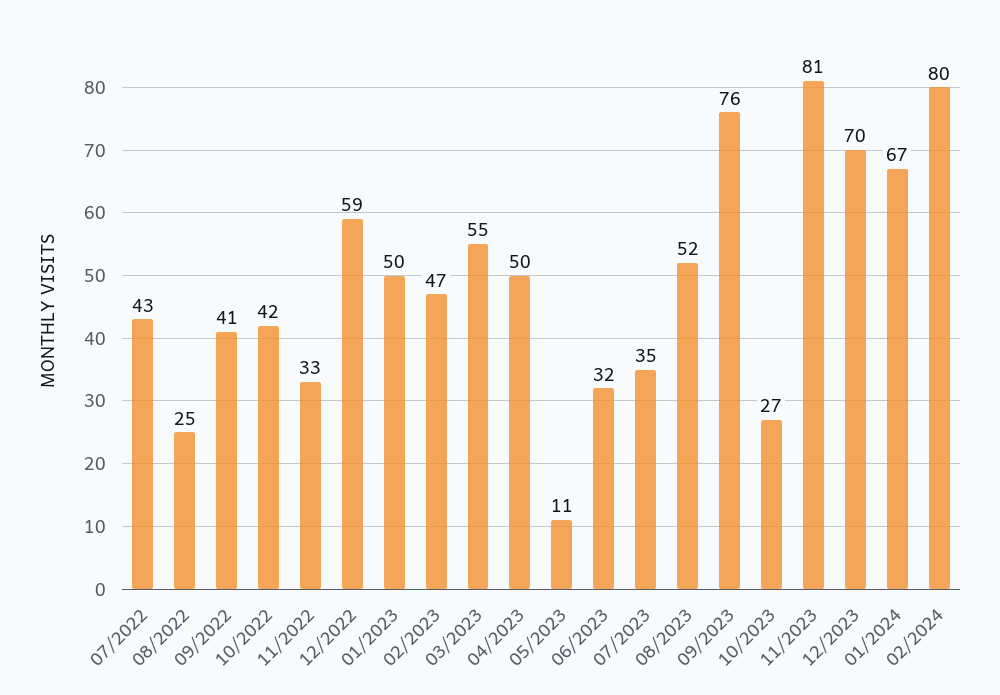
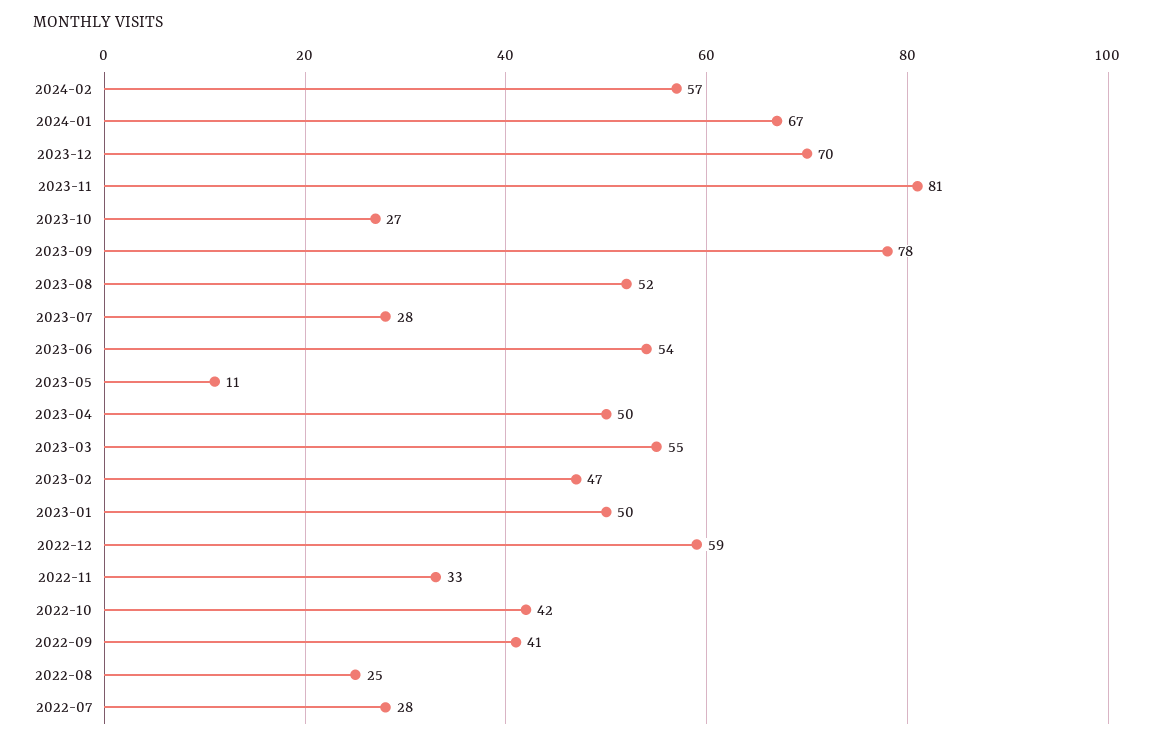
  {
-   "07/2022": 43,
+   "07/2022": 28,
    "08/2022": 25,
    "09/2022": 41,
    "10/2022": 42,
    "11/2022": 33,
    "12/2022": 59,
    "01/2023": 50,
    "02/2023": 47,
    "03/2023": 55,
    "04/2023": 50,
    "05/2023": 11,
-   "06/2023": 32,
+   "06/2023": 54,
-   "07/2023": 35,
+   "07/2023": 28,
    "08/2023": 52,
-   "09/2023": 76,
+   "09/2023": 78,
    "10/2023": 27,
    "11/2023": 81,
    "12/2023": 70,
    "01/2024": 67,
-   "02/2024": 80
+   "02/2024": 57
  }

